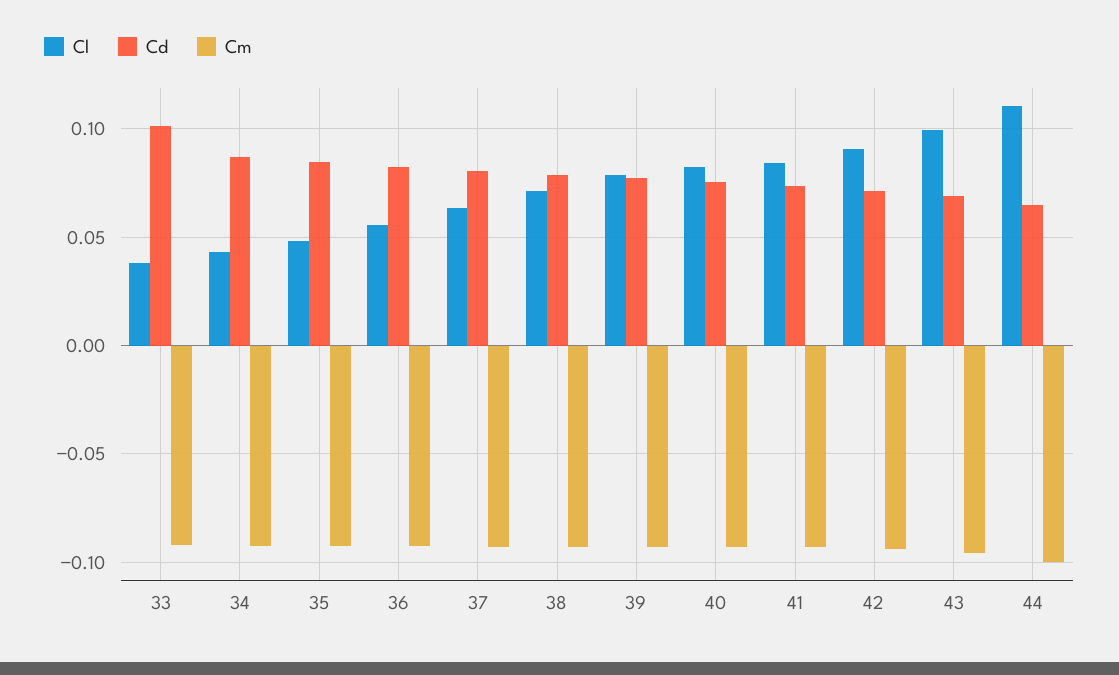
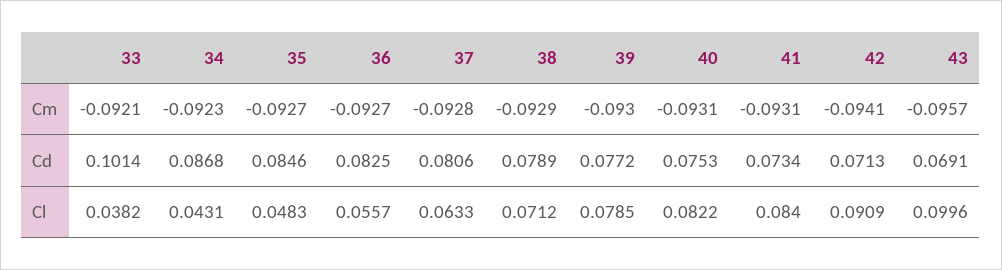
  {
    "Cl": {
      "33": 0.0382,
      "34": 0.0431,
      "35": 0.0483,
      "36": 0.0557,
      "37": 0.0633,
      "38": 0.0712,
      "39": 0.0785,
      "40": 0.0822,
      "41": 0.084,
      "42": 0.0909,
-     "43": 0.0996,
+     "43": 0.0996
-     "44": 0.11
    },
    "Cd": {
      "33": 0.1014,
      "34": 0.0868,
      "35": 0.0846,
      "36": 0.0825,
      "37": 0.0806,
      "38": 0.0789,
      "39": 0.0772,
      "40": 0.0753,
      "41": 0.0734,
      "42": 0.0713,
-     "43": 0.0691,
+     "43": 0.0691
-     "44": 0.065
    },
    "Cm": {
      "33": -0.0921,
      "34": -0.0923,
      "35": -0.0927,
      "36": -0.0927,
      "37": -0.0928,
      "38": -0.0929,
      "39": -0.093,
      "40": -0.0931,
      "41": -0.0931,
      "42": -0.0941,
-     "43": -0.0957,
+     "43": -0.0957
-     "44": -0.1
    }
  }

